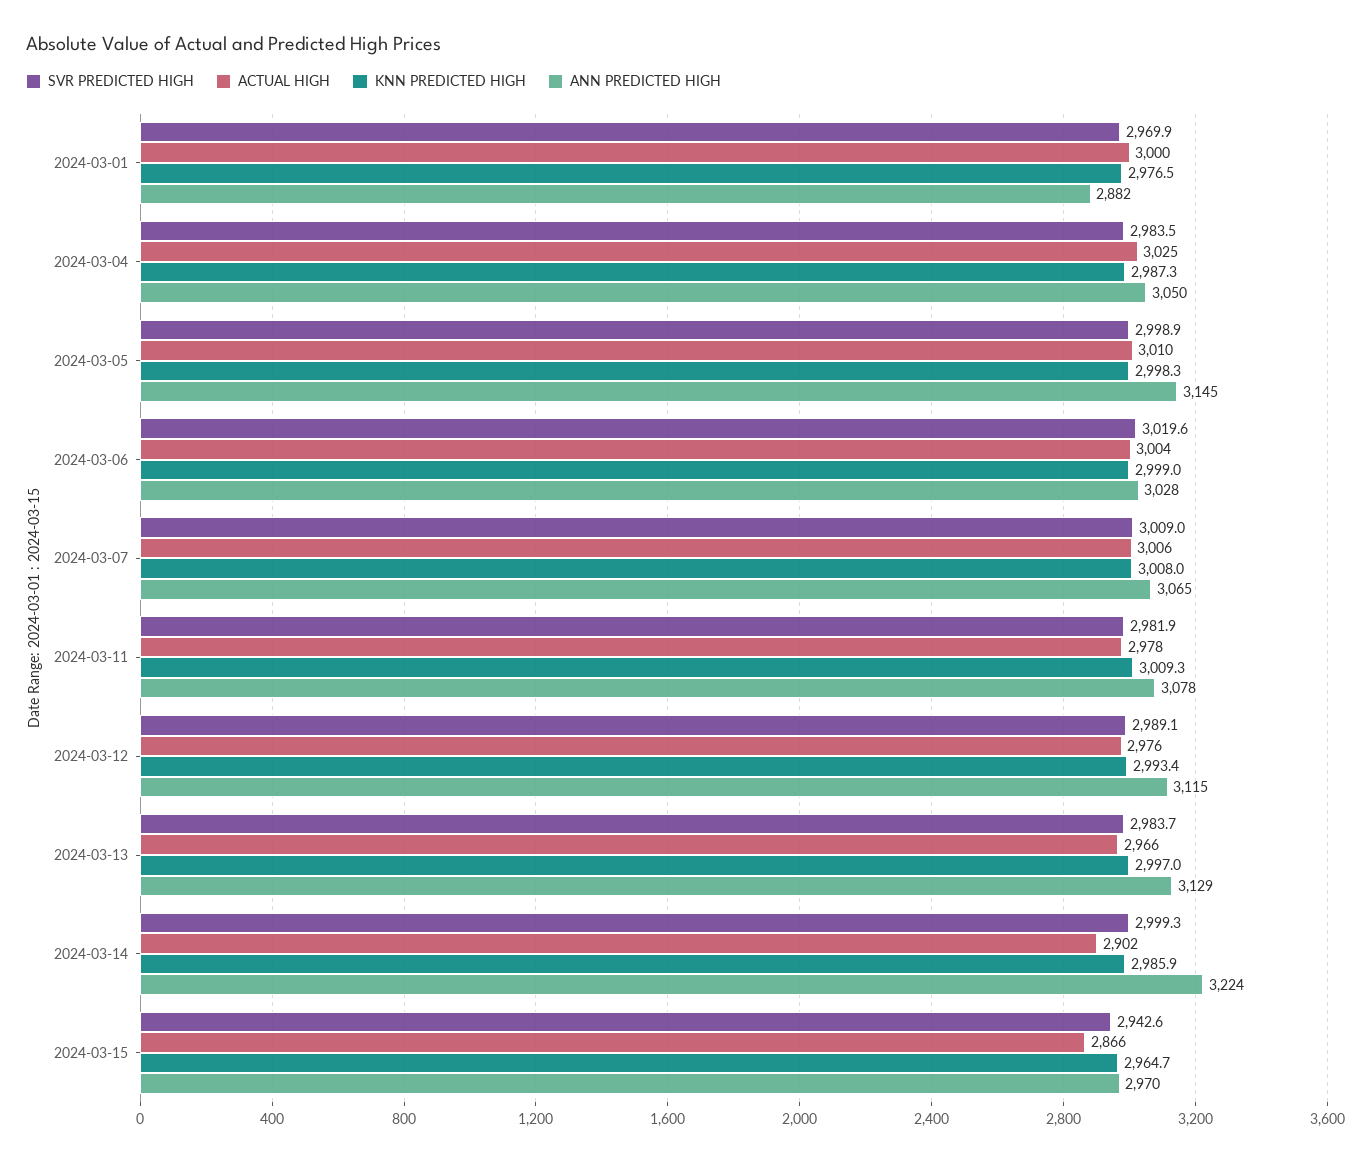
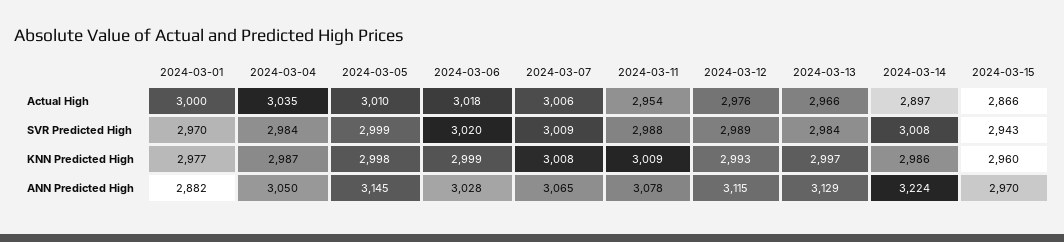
  {
    "SVR PREDICTED HIGH": {
      "2024-03-01": 2969.9,
      "2024-03-04": 2983.5,
      "2024-03-05": 2998.9,
      "2024-03-06": 3019.6,
      "2024-03-07": 3009,
-     "2024-03-11": 2981.9,
+     "2024-03-11": 2988,
      "2024-03-12": 2989.1,
      "2024-03-13": 2983.7,
-     "2024-03-14": 2999.3,
+     "2024-03-14": 3008,
      "2024-03-15": 2942.6
    },
    "ACTUAL HIGH": {
      "2024-03-01": 3000,
-     "2024-03-04": 3025,
+     "2024-03-04": 3035,
      "2024-03-05": 3010,
-     "2024-03-06": 3004,
+     "2024-03-06": 3018,
      "2024-03-07": 3006,
-     "2024-03-11": 2978,
+     "2024-03-11": 2954,
      "2024-03-12": 2976,
      "2024-03-13": 2966,
-     "2024-03-14": 2902,
+     "2024-03-14": 2897,
      "2024-03-15": 2866
    },
    "KNN PREDICTED HIGH": {
      "2024-03-01": 2976.5,
      "2024-03-04": 2987.3,
      "2024-03-05": 2998.3,
      "2024-03-06": 2999,
      "2024-03-07": 3008,
      "2024-03-11": 3009.3,
      "2024-03-12": 2993.4,
      "2024-03-13": 2997,
      "2024-03-14": 2985.9,
-     "2024-03-15": 2964.7
+     "2024-03-15": 2960
    },
    "ANN PREDICTED HIGH": {
      "2024-03-01": 2882,
      "2024-03-04": 3050,
      "2024-03-05": 3145,
      "2024-03-06": 3028,
      "2024-03-07": 3065,
      "2024-03-11": 3078,
      "2024-03-12": 3115,
      "2024-03-13": 3129,
      "2024-03-14": 3224,
      "2024-03-15": 2970
    }
  }

